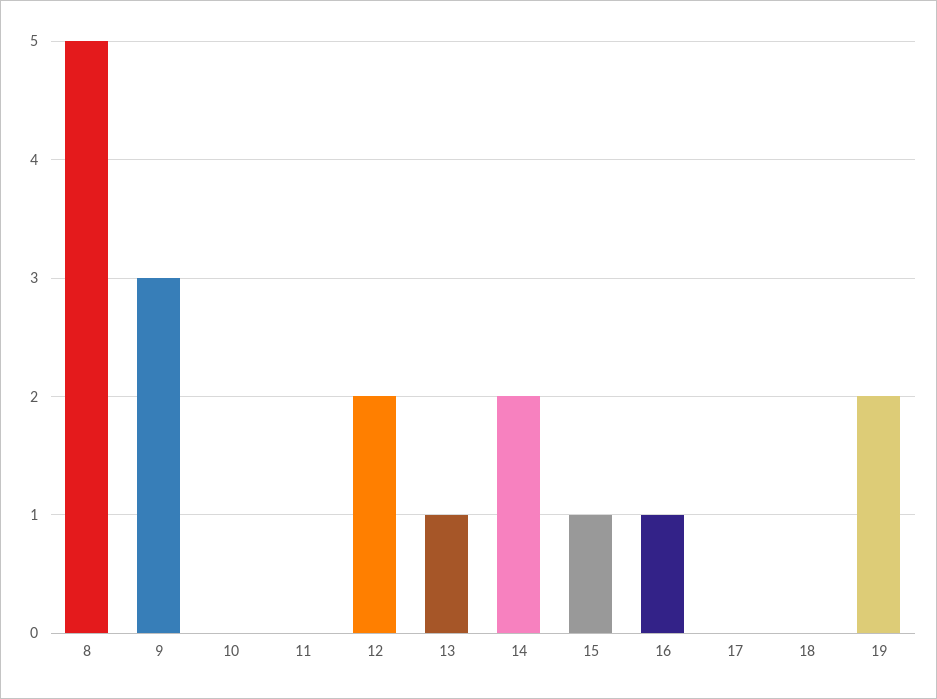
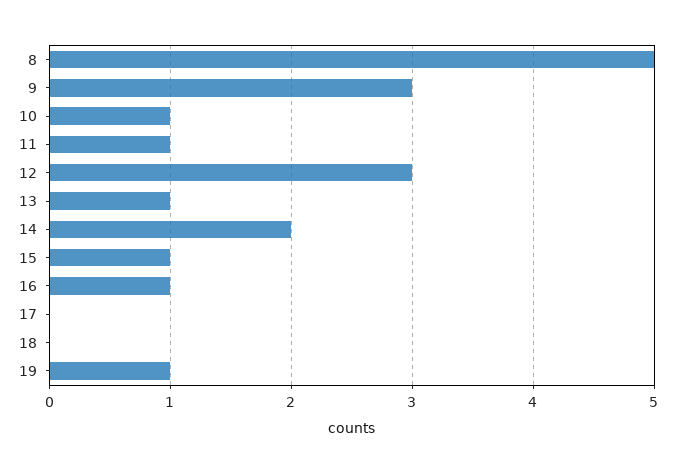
  {
    "8": 5,
    "9": 3,
-   "10": 0,
+   "10": 1,
-   "11": 0,
+   "11": 1,
-   "12": 2,
+   "12": 3,
    "13": 1,
    "14": 2,
    "15": 1,
    "16": 1,
    "17": 0,
    "18": 0,
-   "19": 2
+   "19": 1
  }

